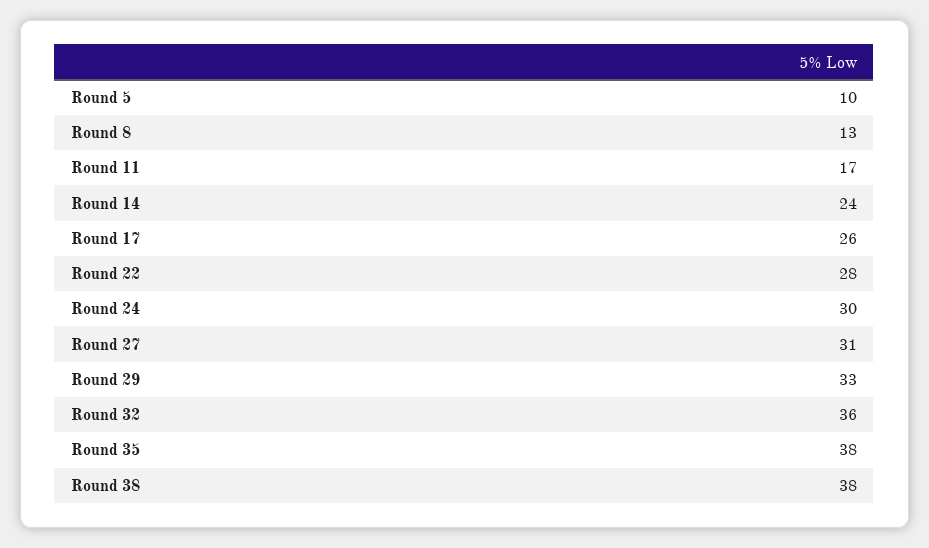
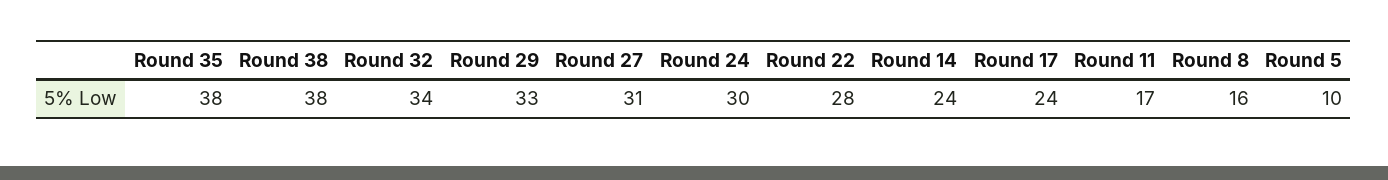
  {
    "Round 5": 10,
-   "Round 8": 13,
+   "Round 8": 16,
    "Round 11": 17,
    "Round 14": 24,
-   "Round 17": 26,
+   "Round 17": 24,
    "Round 22": 28,
    "Round 24": 30,
    "Round 27": 31,
    "Round 29": 33,
-   "Round 32": 36,
+   "Round 32": 34,
    "Round 35": 38,
    "Round 38": 38
  }

